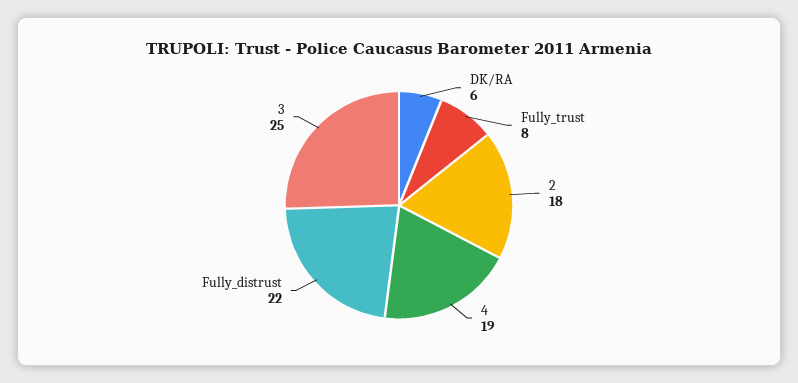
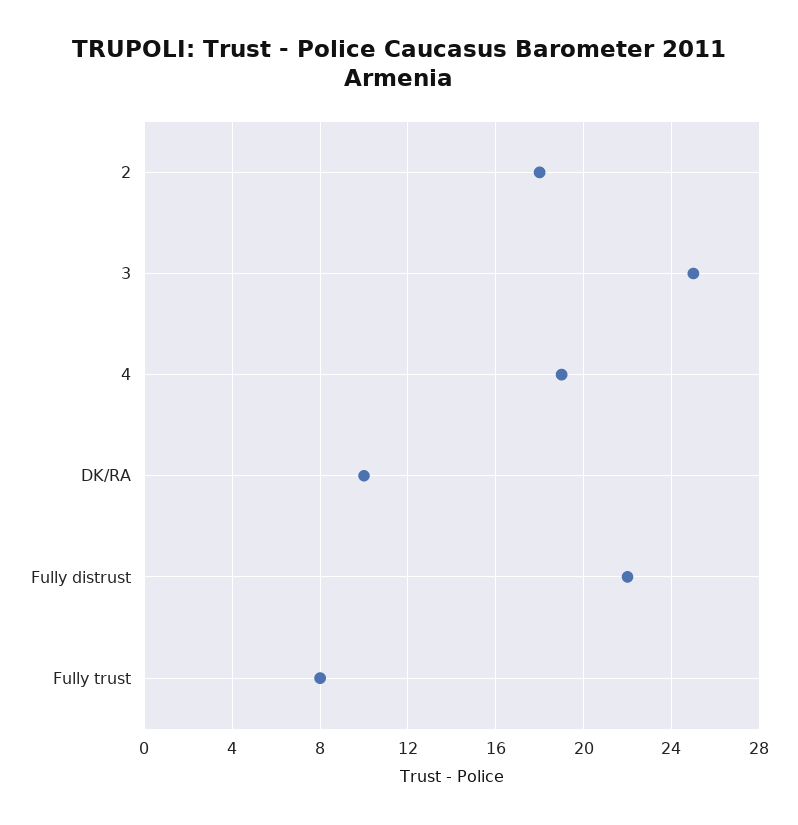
  {
-   "DK/RA": 6,
+   "DK/RA": 10,
    "Fully_trust": 8,
    "2": 18,
    "4": 19,
    "Fully_distrust": 22,
    "3": 25
  }

